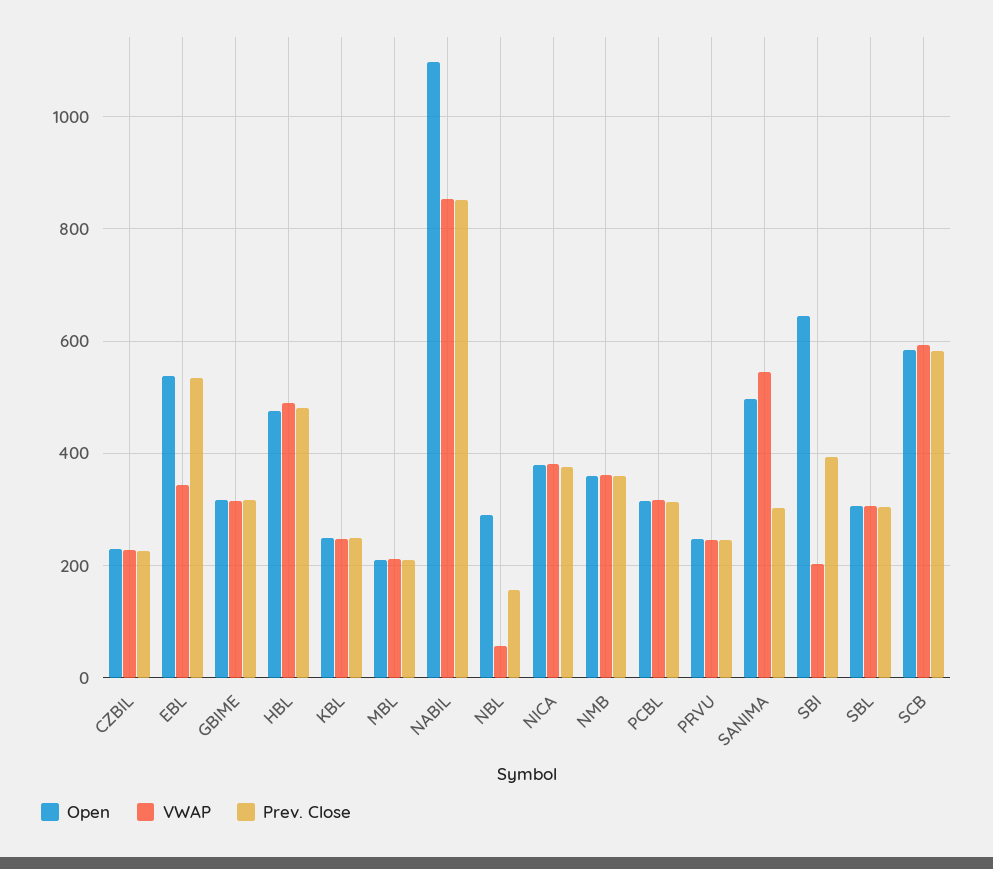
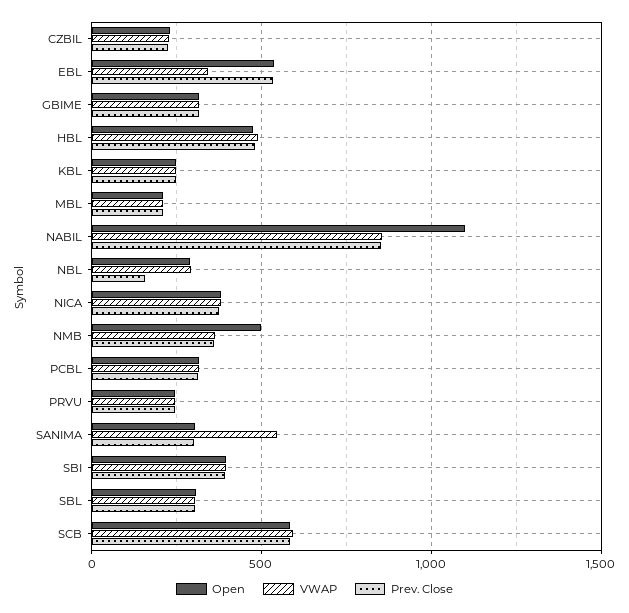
  {
    "Open": {
      "CZBIL": 240,
      "EBL": 540,
      "GBIME": 320,
      "HBL": 480,
      "KBL": 240,
      "MBL": 220,
      "NABIL": 1100,
      "NBL": 300,
      "NICA": 380,
-     "NMB": 360,
+     "NMB": 500,
      "PCBL": 320,
      "PRVU": 240,
-     "SANIMA": 500,
+     "SANIMA": 300,
-     "SBI": 640,
+     "SBI": 400,
      "SBL": 300,
      "SCB": 580
    },
    "VWAP": {
      "CZBIL": 220,
      "EBL": 340,
      "GBIME": 320,
      "HBL": 480,
      "KBL": 240,
      "MBL": 220,
      "NABIL": 860,
-     "NBL": 60,
+     "NBL": 300,
      "NICA": 380,
      "NMB": 360,
      "PCBL": 320,
      "PRVU": 240,
      "SANIMA": 540,
-     "SBI": 200,
+     "SBI": 400,
      "SBL": 300,
      "SCB": 600
    },
    "Prev. Close": {
      "CZBIL": 220,
      "EBL": 540,
      "GBIME": 320,
      "HBL": 480,
      "KBL": 240,
      "MBL": 220,
      "NABIL": 860,
      "NBL": 160,
      "NICA": 380,
      "NMB": 360,
      "PCBL": 320,
      "PRVU": 240,
      "SANIMA": 300,
      "SBI": 400,
      "SBL": 300,
      "SCB": 580
    }
  }

